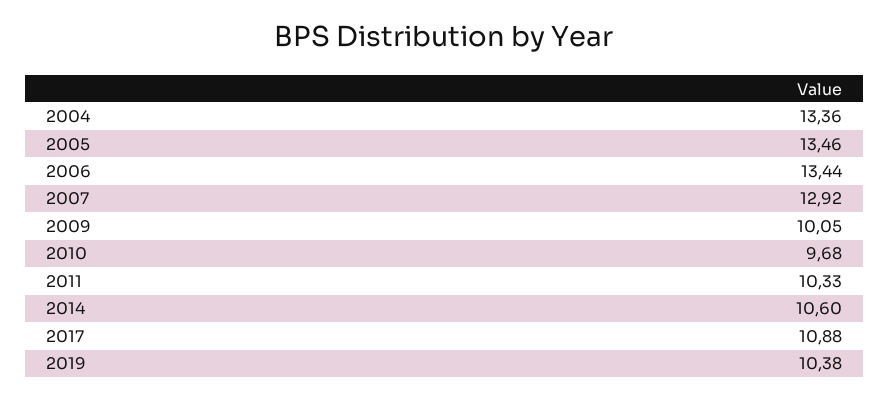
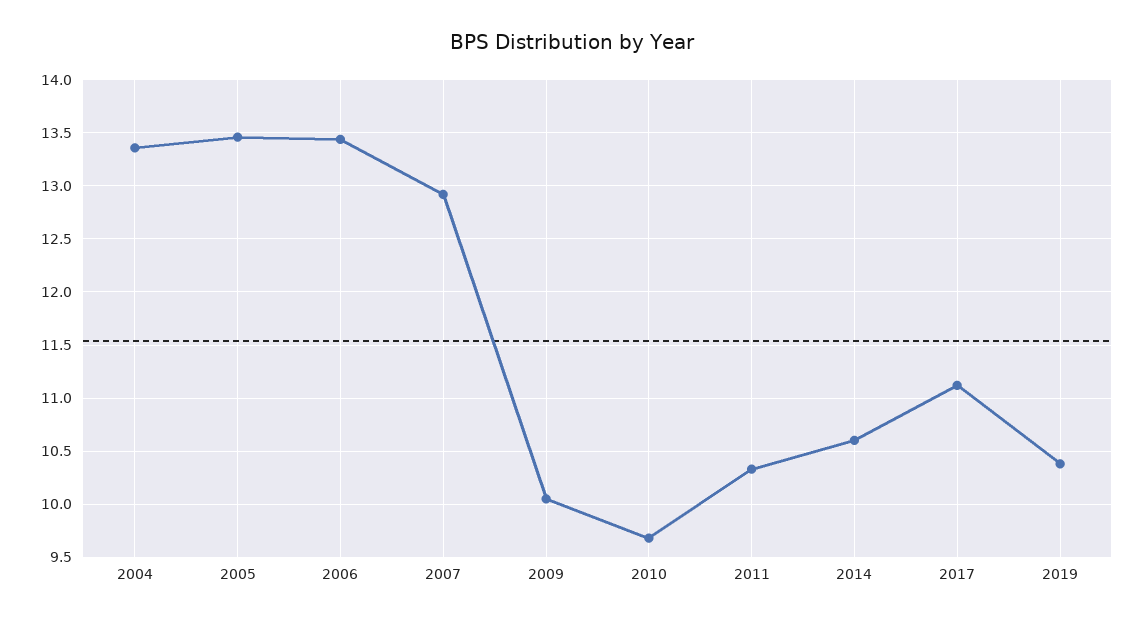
  {
    "2004": 13.36,
    "2005": 13.46,
    "2006": 13.44,
    "2007": 12.92,
    "2009": 10.05,
    "2010": 9.68,
    "2011": 10.33,
    "2014": 10.6,
-   "2017": 10.88,
+   "2017": 11.1,
    "2019": 10.38
  }

